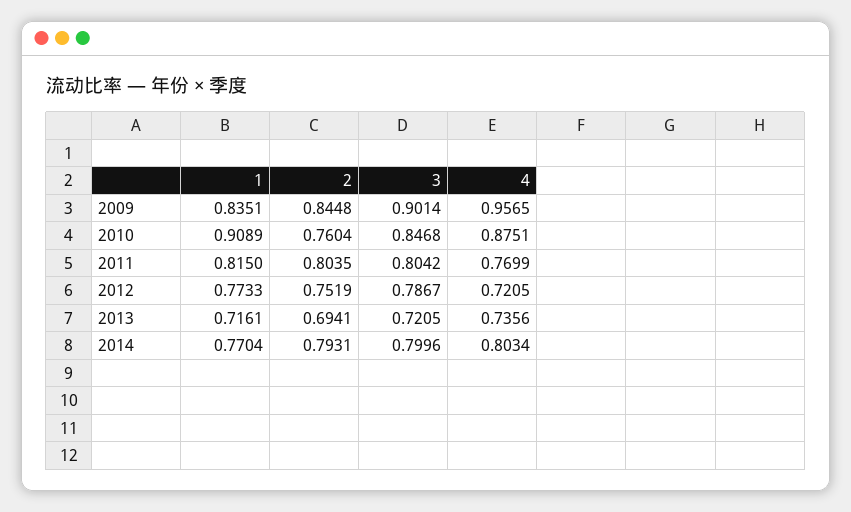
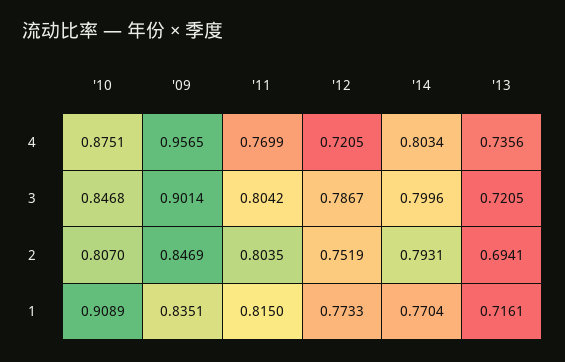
  {
    "1": {
      "2009": 0.8351,
      "2010": 0.9089,
      "2011": 0.815,
      "2012": 0.7733,
      "2013": 0.7161,
      "2014": 0.7704
    },
    "2": {
-     "2009": 0.8448,
+     "2009": 0.8469,
-     "2010": 0.7604,
+     "2010": 0.807,
      "2011": 0.8035,
      "2012": 0.7519,
      "2013": 0.6941,
      "2014": 0.7931
    },
    "3": {
      "2009": 0.9014,
      "2010": 0.8468,
      "2011": 0.8042,
      "2012": 0.7867,
      "2013": 0.7205,
      "2014": 0.7996
    },
    "4": {
      "2009": 0.9565,
      "2010": 0.8751,
      "2011": 0.7699,
      "2012": 0.7205,
      "2013": 0.7356,
      "2014": 0.8034
    }
  }

